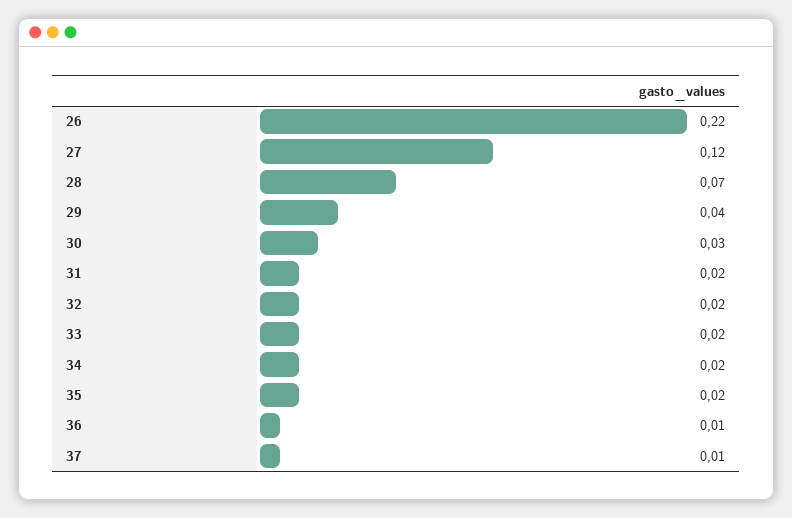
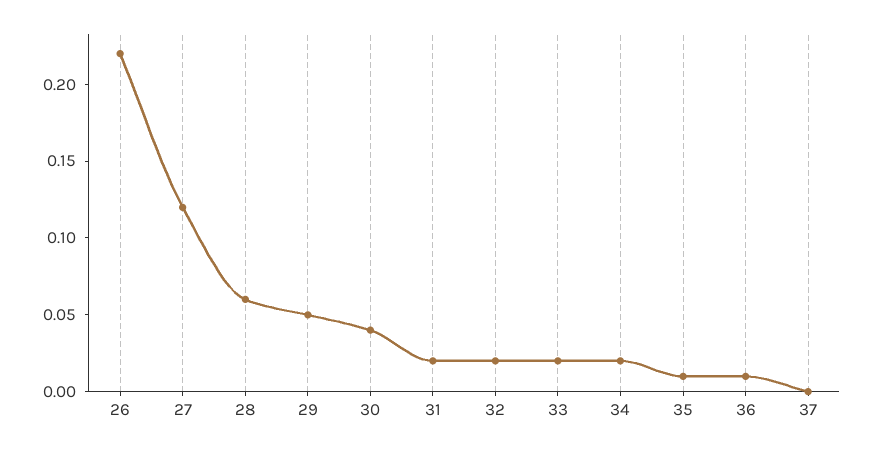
  {
    "26": 0.22,
    "27": 0.12,
-   "28": 0.07,
+   "28": 0.06,
-   "29": 0.04,
+   "29": 0.05,
-   "30": 0.03,
+   "30": 0.04,
    "31": 0.02,
    "32": 0.02,
    "33": 0.02,
    "34": 0.02,
-   "35": 0.02,
+   "35": 0.01,
    "36": 0.01,
-   "37": 0.01
+   "37": 0
  }

